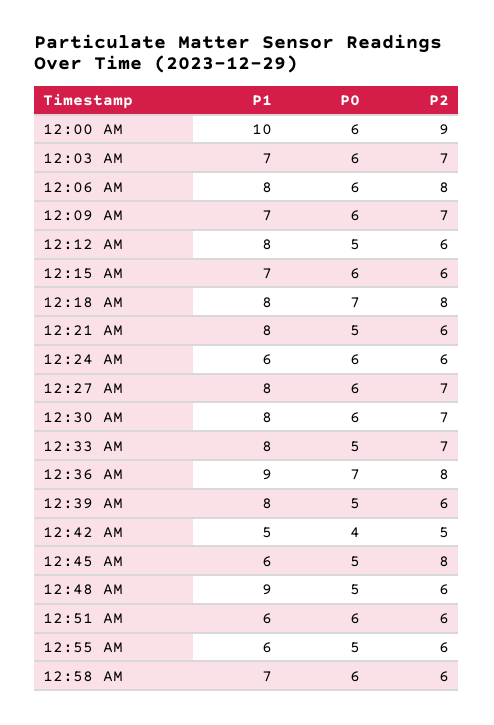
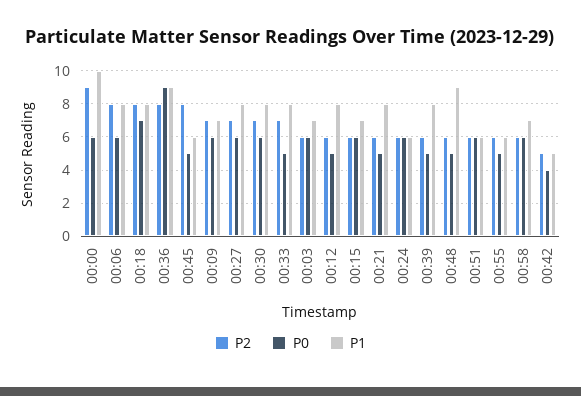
  {
    "P1": {
      "12:00 AM": 10,
      "12:03 AM": 7,
      "12:06 AM": 8,
      "12:09 AM": 7,
      "12:12 AM": 8,
      "12:15 AM": 7,
      "12:18 AM": 8,
      "12:21 AM": 8,
      "12:24 AM": 6,
      "12:27 AM": 8,
      "12:30 AM": 8,
      "12:33 AM": 8,
      "12:36 AM": 9,
      "12:39 AM": 8,
      "12:42 AM": 5,
      "12:45 AM": 6,
      "12:48 AM": 9,
      "12:51 AM": 6,
      "12:55 AM": 6,
      "12:58 AM": 7
    },
    "P0": {
      "12:00 AM": 6,
      "12:03 AM": 6,
      "12:06 AM": 6,
      "12:09 AM": 6,
      "12:12 AM": 5,
      "12:15 AM": 6,
      "12:18 AM": 7,
      "12:21 AM": 5,
      "12:24 AM": 6,
      "12:27 AM": 6,
      "12:30 AM": 6,
      "12:33 AM": 5,
-     "12:36 AM": 7,
+     "12:36 AM": 9,
      "12:39 AM": 5,
      "12:42 AM": 4,
      "12:45 AM": 5,
      "12:48 AM": 5,
      "12:51 AM": 6,
      "12:55 AM": 5,
      "12:58 AM": 6
    },
    "P2": {
      "12:00 AM": 9,
-     "12:03 AM": 7,
+     "12:03 AM": 6,
      "12:06 AM": 8,
      "12:09 AM": 7,
      "12:12 AM": 6,
      "12:15 AM": 6,
      "12:18 AM": 8,
      "12:21 AM": 6,
      "12:24 AM": 6,
      "12:27 AM": 7,
      "12:30 AM": 7,
      "12:33 AM": 7,
      "12:36 AM": 8,
      "12:39 AM": 6,
      "12:42 AM": 5,
      "12:45 AM": 8,
      "12:48 AM": 6,
      "12:51 AM": 6,
      "12:55 AM": 6,
      "12:58 AM": 6
    }
  }

